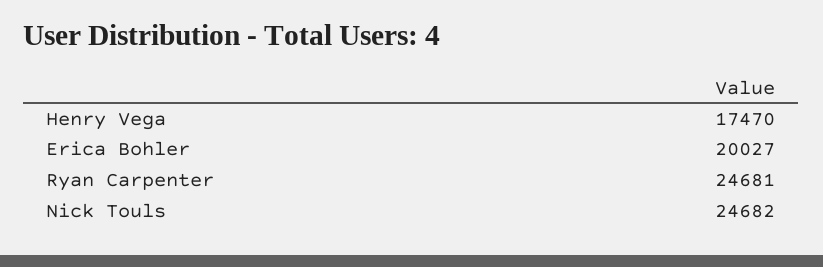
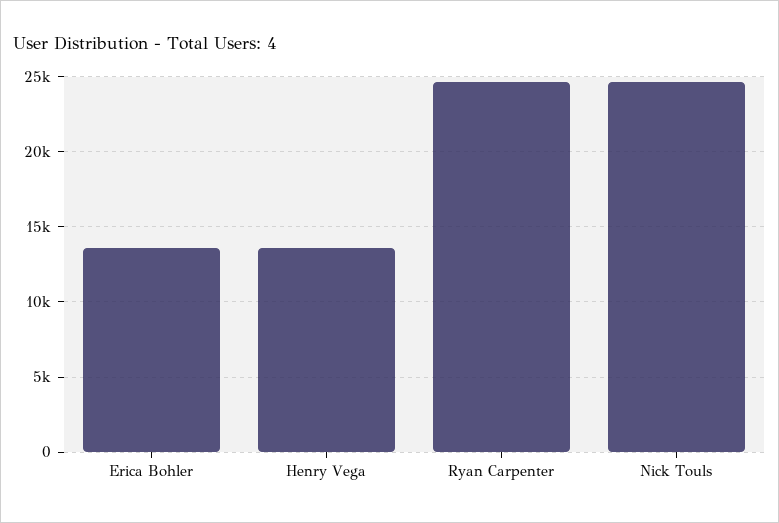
  {
-   "Henry Vega": 17470,
+   "Henry Vega": 13500,
-   "Erica Bohler": 20027,
+   "Erica Bohler": 13500,
    "Ryan Carpenter": 24681,
    "Nick Touls": 24682
  }

